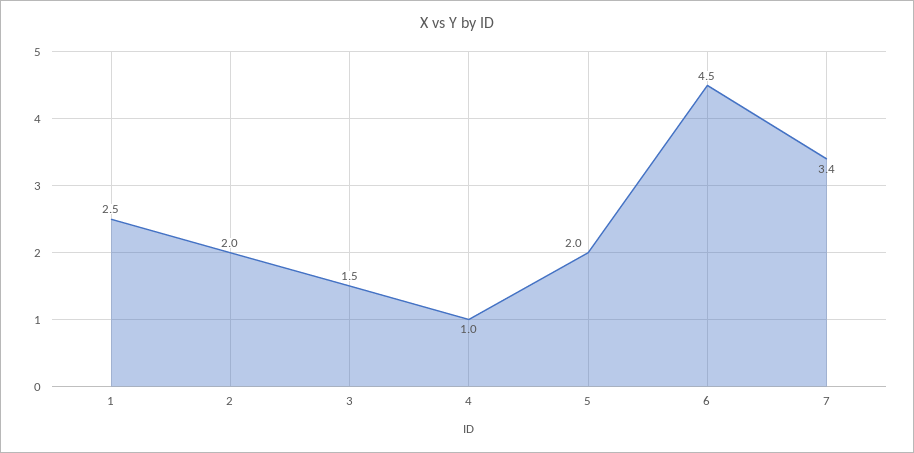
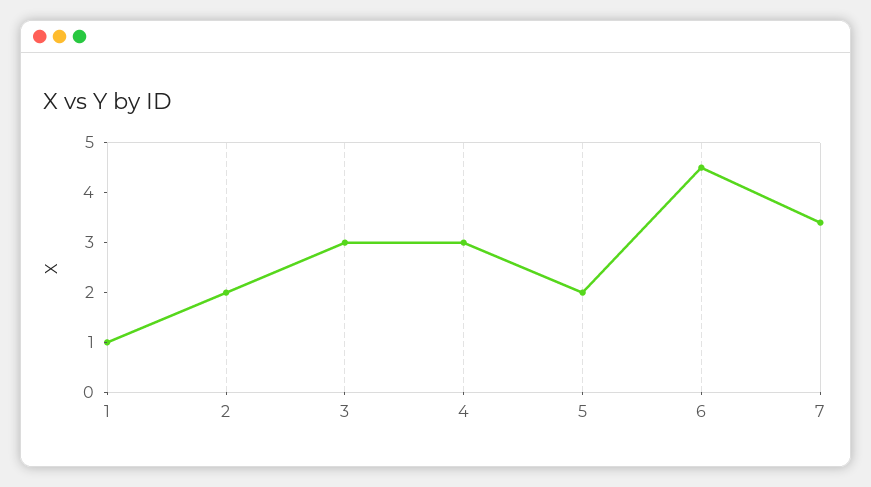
  {
-   "1": 2.5,
+   "1": 1,
    "2": 2,
-   "3": 1.5,
+   "3": 3,
-   "4": 1,
+   "4": 3,
    "5": 2,
    "6": 4.5,
    "7": 3.4
  }

